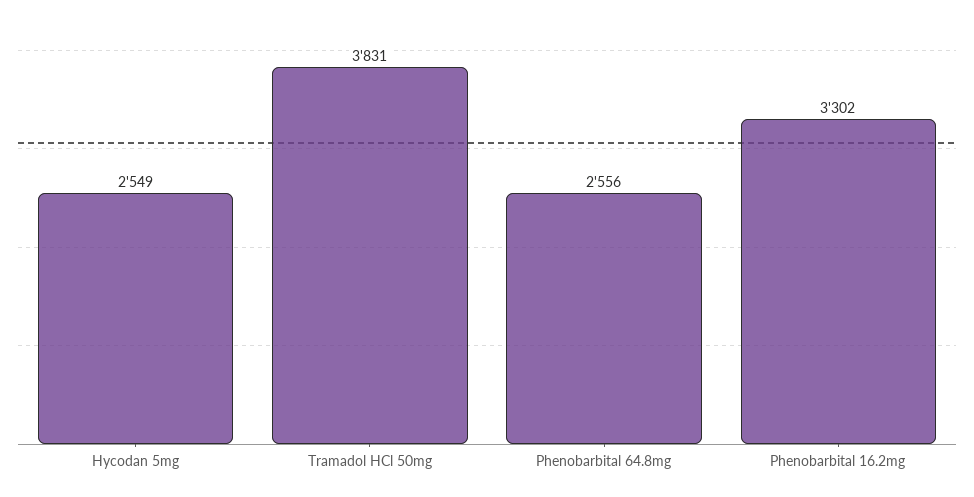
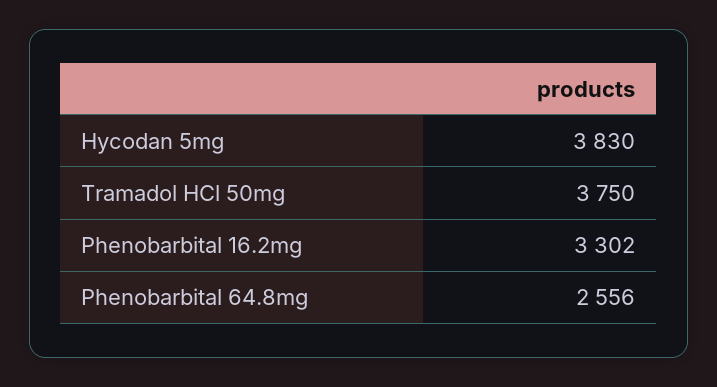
  {
-   "Hycodan 5mg": 2549,
+   "Hycodan 5mg": 3830,
-   "Tramadol HCl 50mg": 3831,
+   "Tramadol HCl 50mg": 3750,
    "Phenobarbital 64.8mg": 2556,
    "Phenobarbital 16.2mg": 3302
  }

